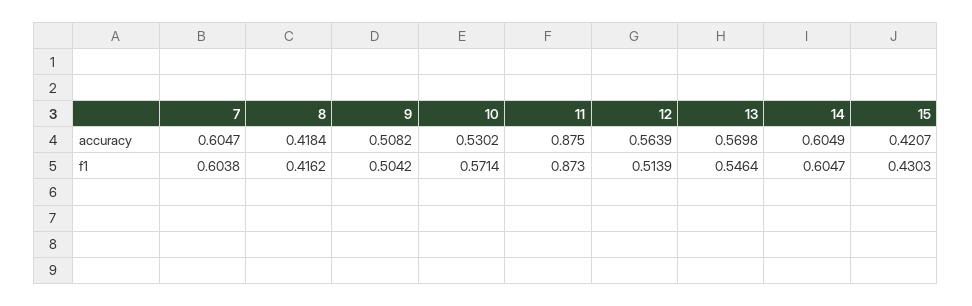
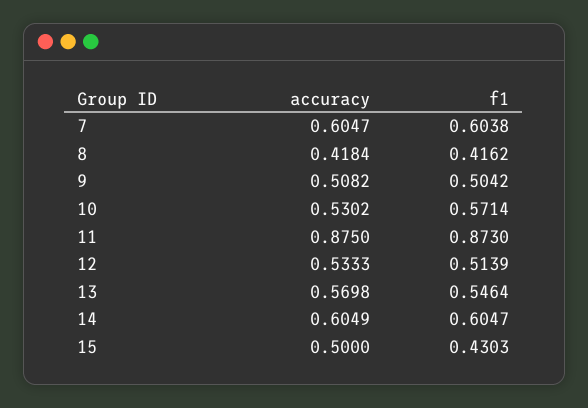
  {
    "7": {
      "accuracy": 0.6047,
      "f1": 0.6038
    },
    "8": {
      "accuracy": 0.4184,
      "f1": 0.4162
    },
    "9": {
      "accuracy": 0.5082,
      "f1": 0.5042
    },
    "10": {
      "accuracy": 0.5302,
      "f1": 0.5714
    },
    "11": {
      "accuracy": 0.875,
      "f1": 0.873
    },
    "12": {
-     "accuracy": 0.5639,
+     "accuracy": 0.5333,
      "f1": 0.5139
    },
    "13": {
      "accuracy": 0.5698,
      "f1": 0.5464
    },
    "14": {
      "accuracy": 0.6049,
      "f1": 0.6047
    },
    "15": {
-     "accuracy": 0.4207,
+     "accuracy": 0.5,
      "f1": 0.4303
    }
  }

